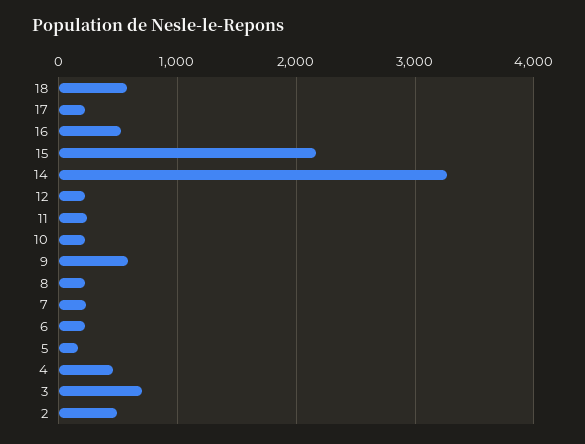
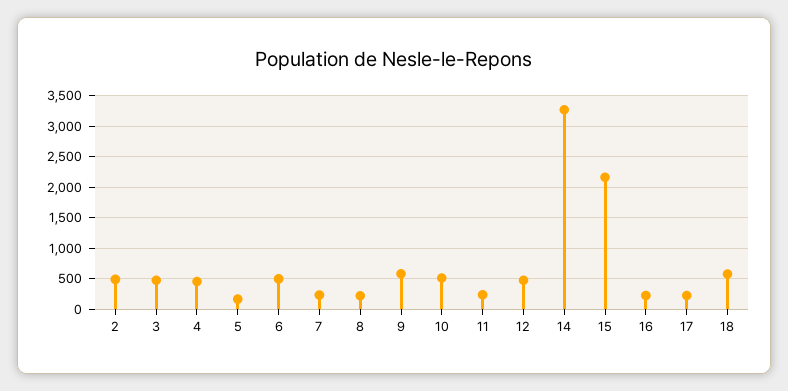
  {
    "18": 600,
    "17": 200,
-   "16": 500,
+   "16": 200,
    "15": 2200,
    "14": 3300,
-   "12": 200,
+   "12": 500,
    "11": 200,
-   "10": 200,
+   "10": 500,
    "9": 600,
    "8": 200,
    "7": 200,
-   "6": 200,
+   "6": 500,
    "5": 200,
    "4": 500,
-   "3": 700,
+   "3": 500,
    "2": 500
  }

